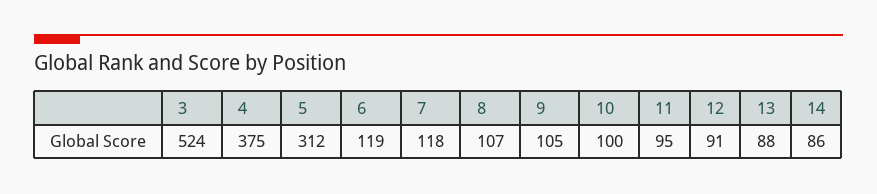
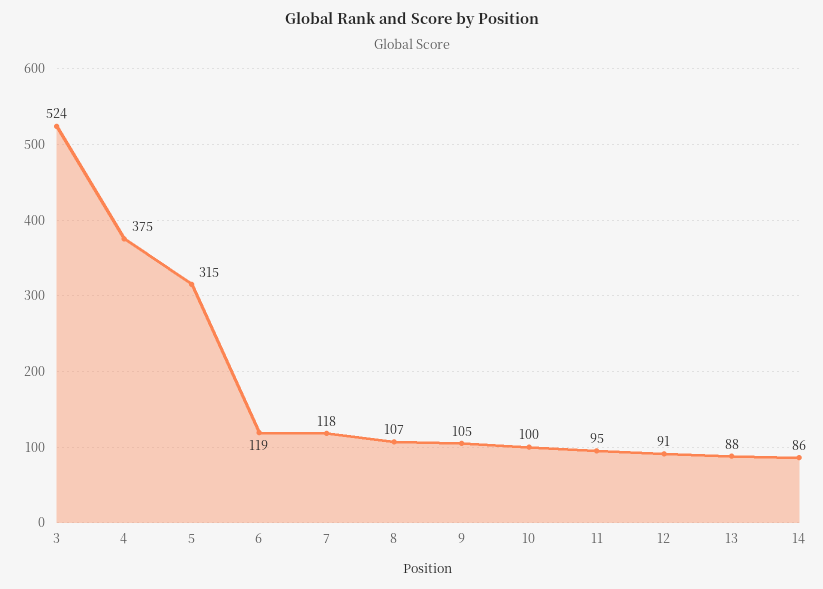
  {
    "3": 524,
    "4": 375,
-   "5": 312,
+   "5": 315,
    "6": 119,
    "7": 118,
    "8": 107,
    "9": 105,
    "10": 100,
    "11": 95,
    "12": 91,
    "13": 88,
    "14": 86
  }

